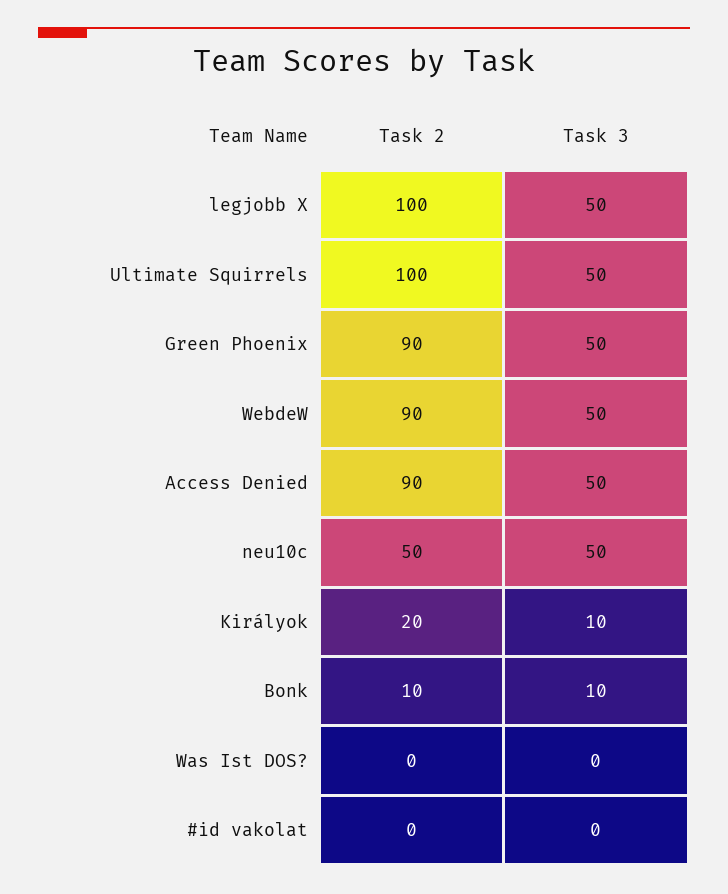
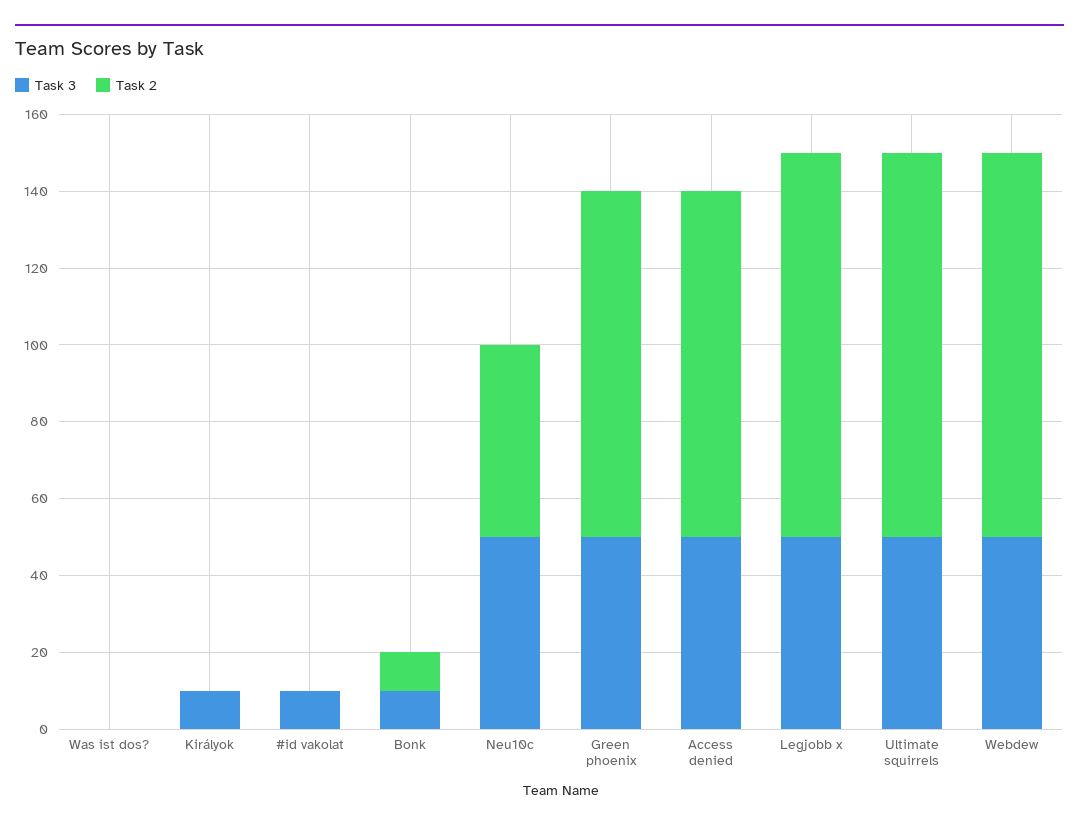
  {
    "Task 2": {
      "legjobb X": 100,
      "Ultimate Squirrels": 100,
      "Green Phoenix": 90,
-     "WebdeW": 90,
+     "WebdeW": 100,
      "Access Denied": 90,
      "neu10c": 50,
-     "Királyok": 20,
+     "Királyok": 0,
      "Bonk": 10,
      "Was Ist DOS?": 0,
      "#id vakolat": 0
    },
    "Task 3": {
      "legjobb X": 50,
      "Ultimate Squirrels": 50,
      "Green Phoenix": 50,
      "WebdeW": 50,
      "Access Denied": 50,
      "neu10c": 50,
      "Királyok": 10,
      "Bonk": 10,
      "Was Ist DOS?": 0,
-     "#id vakolat": 0
+     "#id vakolat": 10
    }
  }

